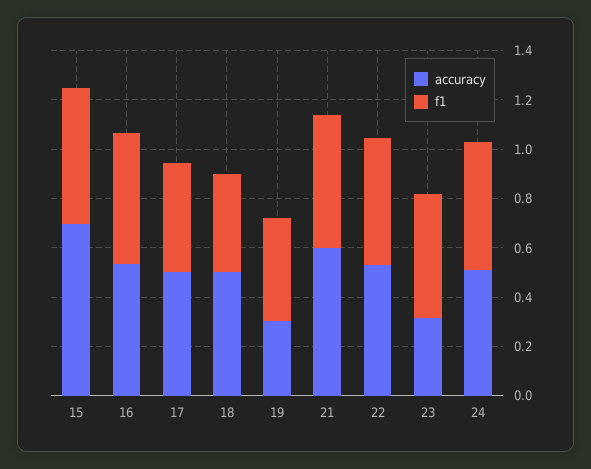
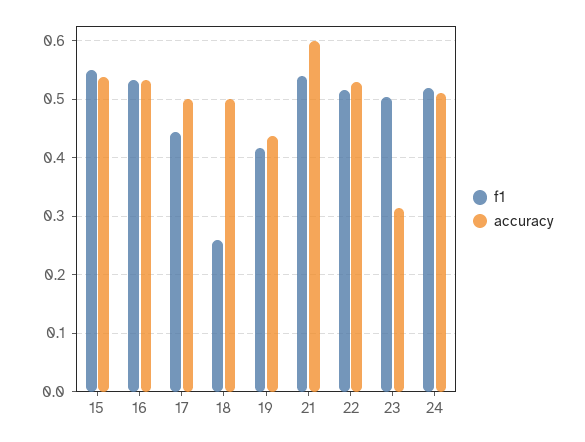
  {
    "accuracy": {
-     "15": 0.7,
+     "15": 0.54,
      "16": 0.54,
      "17": 0.5,
      "18": 0.5,
-     "19": 0.3,
+     "19": 0.44,
      "21": 0.6,
      "22": 0.52,
      "23": 0.32,
      "24": 0.52
    },
    "f1": {
      "15": 0.54,
      "16": 0.54,
      "17": 0.44,
-     "18": 0.4,
+     "18": 0.26,
      "19": 0.42,
      "21": 0.54,
      "22": 0.52,
      "23": 0.5,
      "24": 0.52
    }
  }

